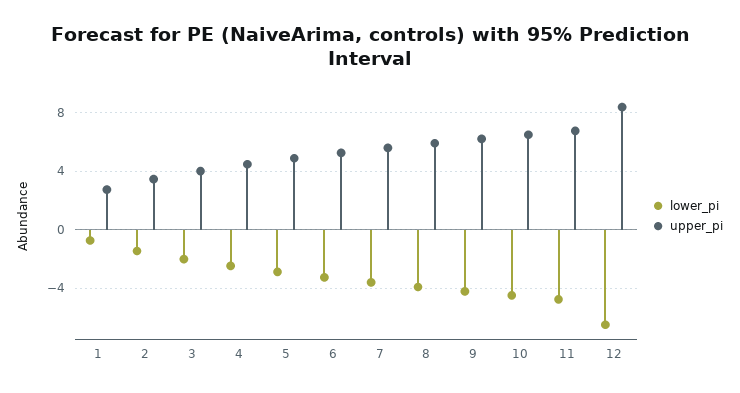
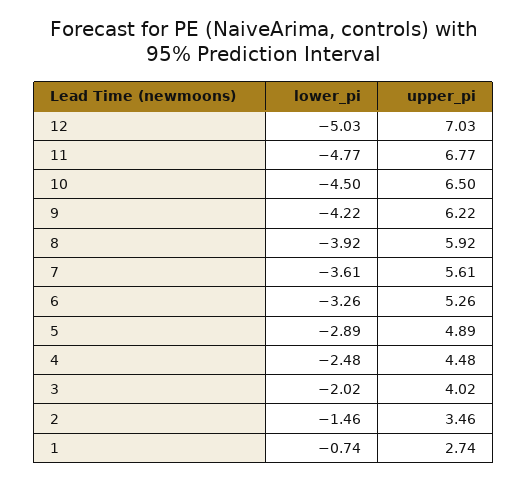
  {
    "lower_pi": {
      "1": -0.74,
      "2": -1.46,
      "3": -2.02,
      "4": -2.48,
      "5": -2.89,
      "6": -3.26,
      "7": -3.61,
      "8": -3.92,
      "9": -4.22,
      "10": -4.5,
      "11": -4.77,
-     "12": -6.5
+     "12": -5.03
    },
    "upper_pi": {
      "1": 2.74,
      "2": 3.46,
      "3": 4.02,
      "4": 4.48,
      "5": 4.89,
      "6": 5.26,
      "7": 5.61,
      "8": 5.92,
      "9": 6.22,
      "10": 6.5,
      "11": 6.77,
-     "12": 8.5
+     "12": 7.03
    }
  }

